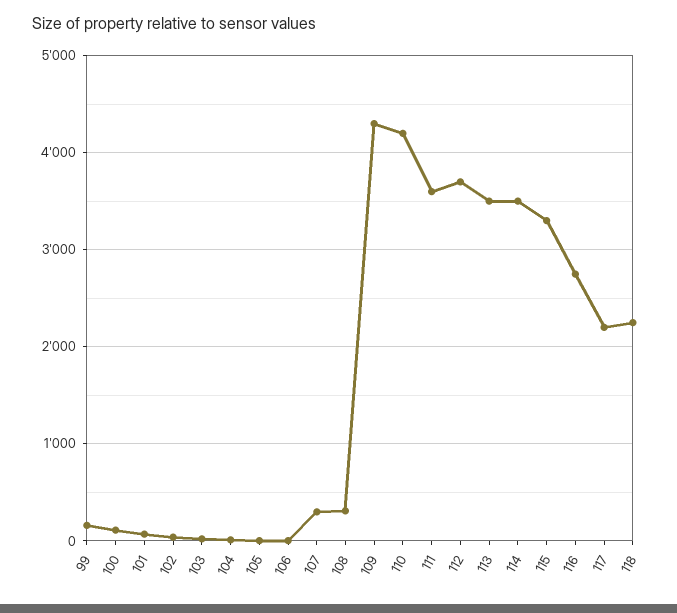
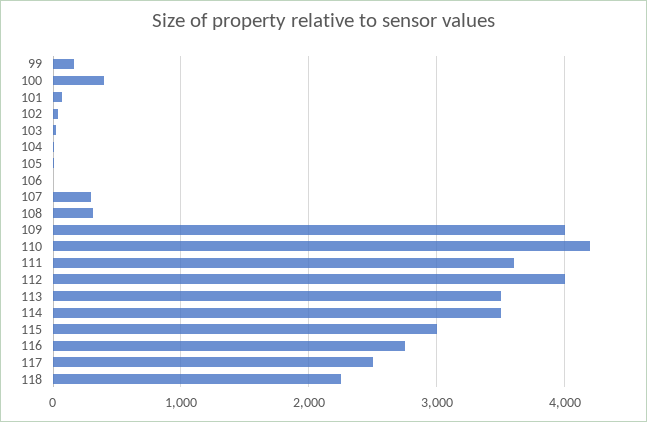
  {
    "99": 200,
-   "100": 100,
+   "100": 400,
    "101": 100,
    "102": 0,
    "103": 0,
    "104": 0,
    "105": 0,
    "106": 0,
    "107": 300,
    "108": 300,
-   "109": 4300,
+   "109": 4000,
    "110": 4200,
    "111": 3600,
-   "112": 3700,
+   "112": 4000,
    "113": 3500,
    "114": 3500,
-   "115": 3300,
+   "115": 3000,
    "116": 2800,
-   "117": 2200,
+   "117": 2500,
    "118": 2300
  }

